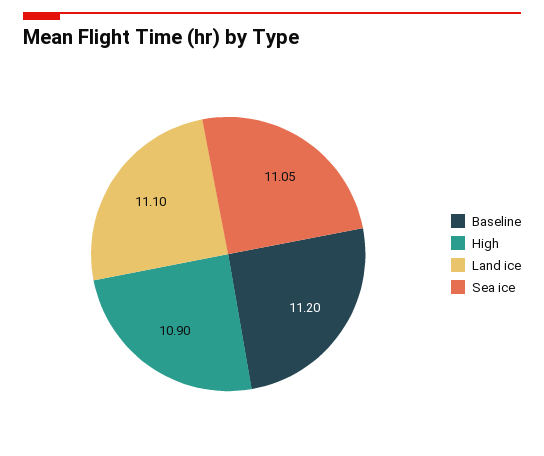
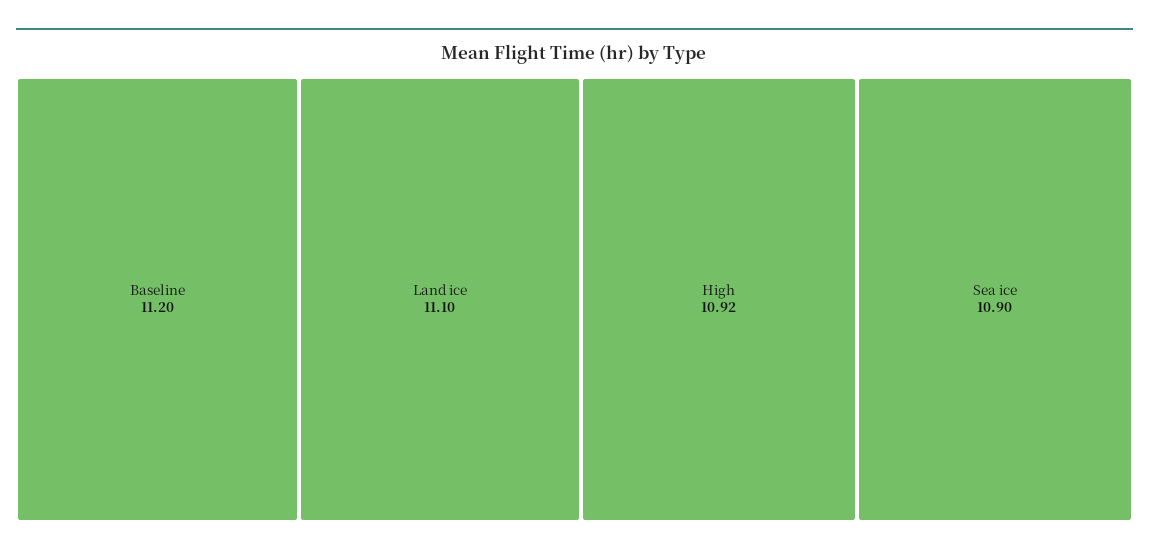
  {
    "Baseline": 11.2,
-   "High": 10.9,
+   "High": 10.92,
    "Land ice": 11.1,
-   "Sea ice": 11.05
+   "Sea ice": 10.9
  }

